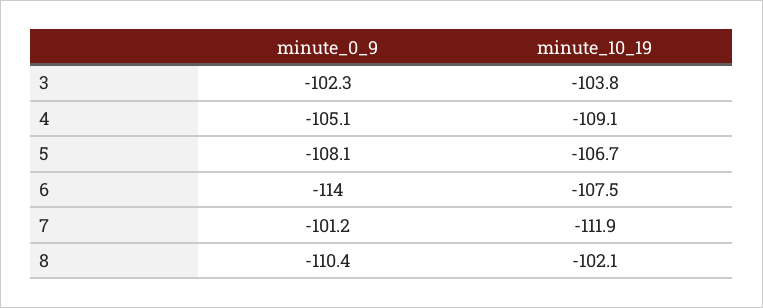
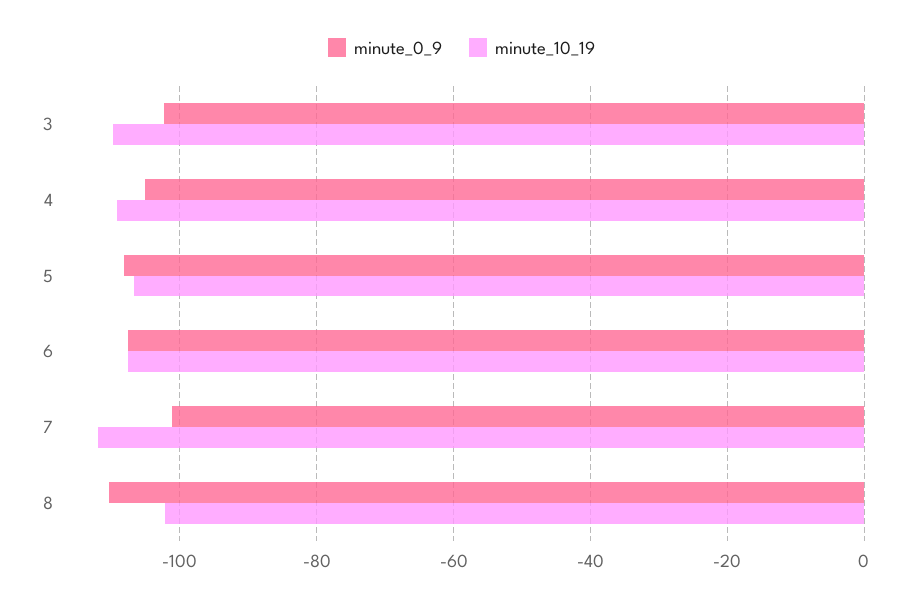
  {
    "minute_0_9": {
      "3": -102.3,
      "4": -105.1,
      "5": -108.1,
-     "6": -114,
+     "6": -108,
      "7": -101.2,
      "8": -110.4
    },
    "minute_10_19": {
-     "3": -103.8,
+     "3": -110,
      "4": -109.1,
      "5": -106.7,
      "6": -107.5,
      "7": -111.9,
      "8": -102.1
    }
  }

